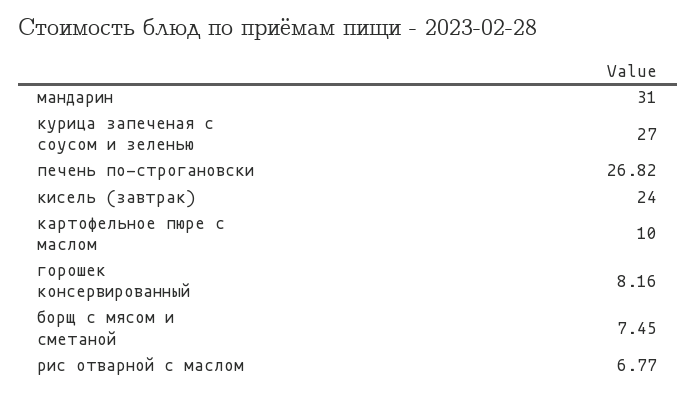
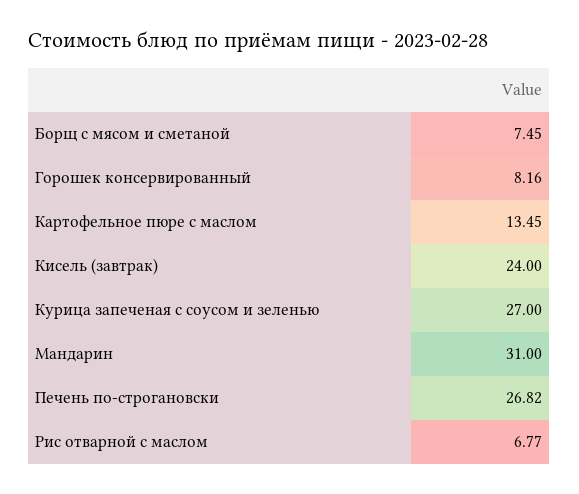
  {
    "мандарин": 31,
    "курица запеченая с соусом и зеленью": 27,
    "печень по-строгановски": 26.82,
    "кисель (завтрак)": 24,
-   "картофельное пюре с маслом": 10,
+   "картофельное пюре с маслом": 13.45,
    "горошек консервированный": 8.16,
    "борщ с мясом и сметаной": 7.45,
    "рис отварной с маслом": 6.77
  }

